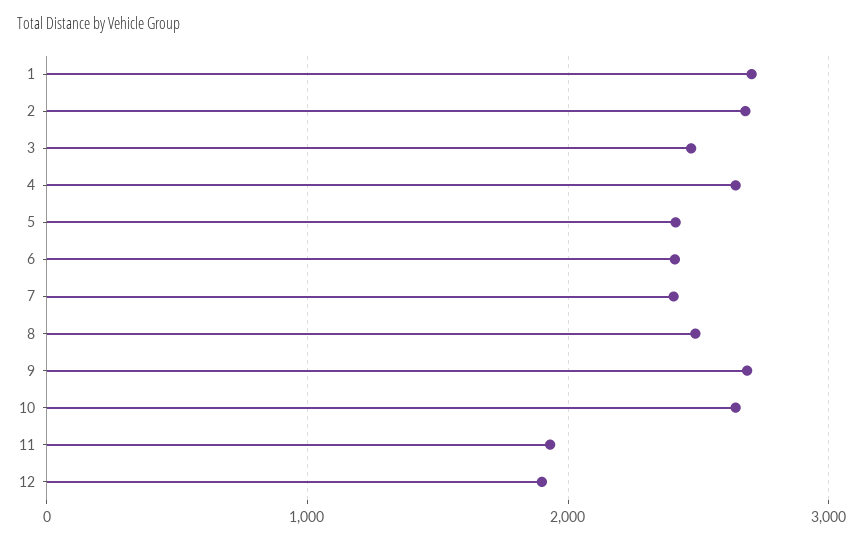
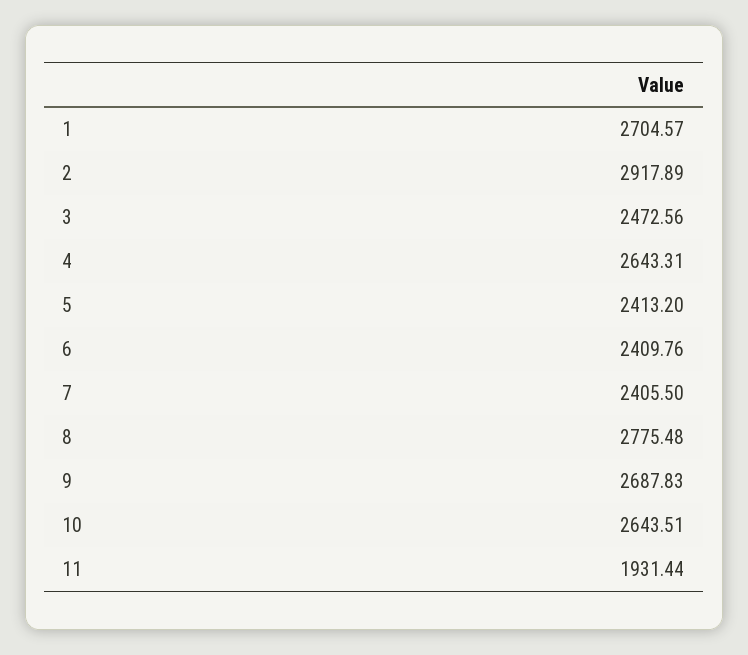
  {
    "1": 2704.57,
-   "2": 2700,
+   "2": 2917.89,
    "3": 2472.56,
    "4": 2643.31,
    "5": 2413.2,
    "6": 2409.76,
    "7": 2405.5,
-   "8": 2500,
+   "8": 2775.48,
    "9": 2687.83,
    "10": 2643.51,
-   "11": 1931.44,
+   "11": 1931.44
-   "12": 1900
  }

